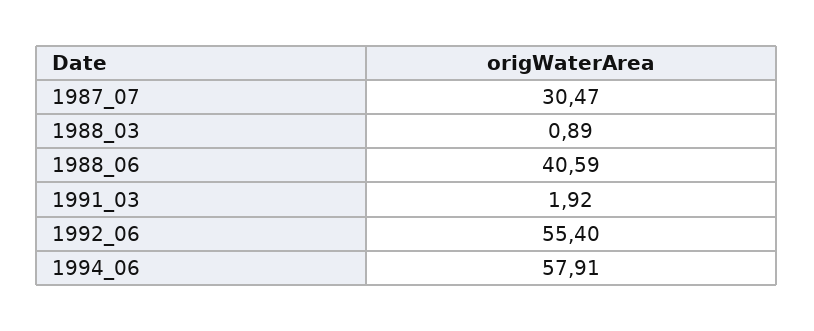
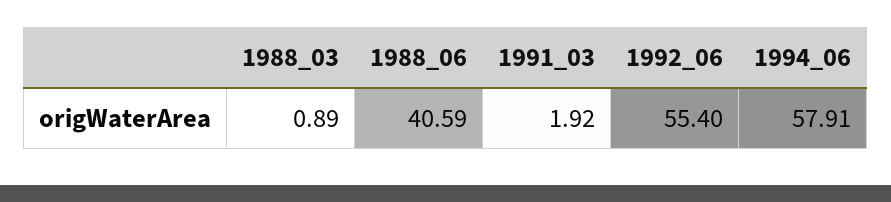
  {
-   "1987_07": 30.47,
    "1988_03": 0.89,
    "1988_06": 40.59,
    "1991_03": 1.92,
    "1992_06": 55.4,
    "1994_06": 57.91
  }

